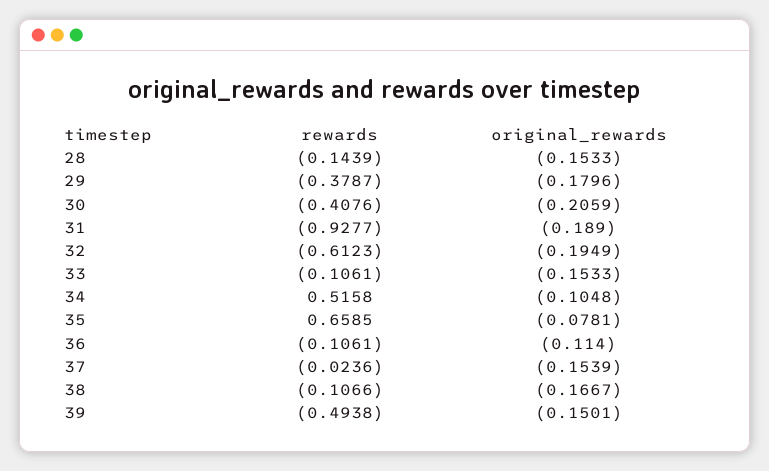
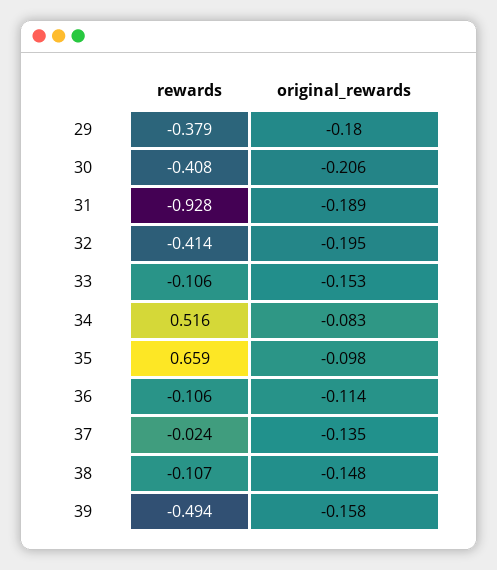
  {
    "rewards": {
-     "28": -0.1439,
      "29": -0.3787,
      "30": -0.4076,
      "31": -0.9277,
-     "32": -0.6123,
+     "32": -0.414,
      "33": -0.1061,
      "34": 0.5158,
      "35": 0.6585,
      "36": -0.1061,
      "37": -0.0236,
      "38": -0.1066,
      "39": -0.4938
    },
    "original_rewards": {
-     "28": -0.1533,
      "29": -0.1796,
      "30": -0.2059,
      "31": -0.189,
      "32": -0.1949,
      "33": -0.1533,
-     "34": -0.1048,
+     "34": -0.083,
-     "35": -0.0781,
+     "35": -0.098,
      "36": -0.114,
-     "37": -0.1539,
+     "37": -0.135,
-     "38": -0.1667,
+     "38": -0.148,
-     "39": -0.1501
+     "39": -0.158
    }
  }

